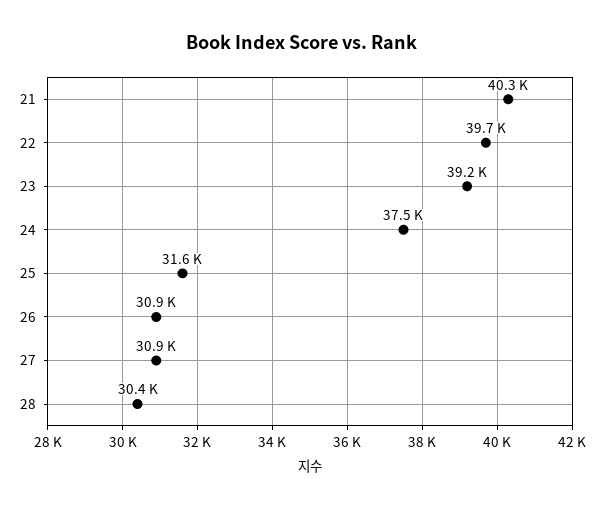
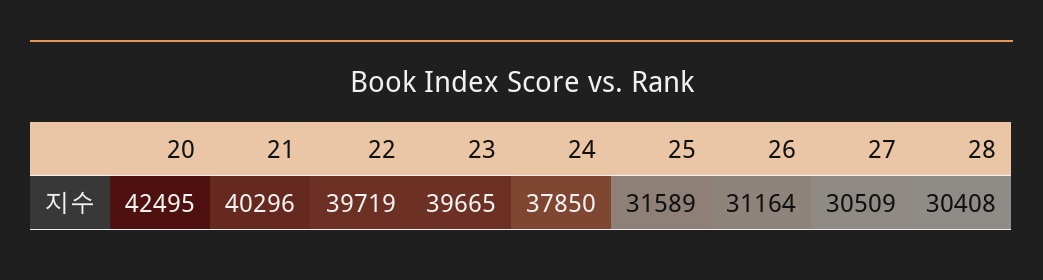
  {
    "21": 40296,
    "22": 39719,
-   "23": 39200,
+   "23": 39665,
-   "24": 37500,
+   "24": 37850,
    "25": 31589,
-   "26": 30900,
+   "26": 31164,
-   "27": 30900,
+   "27": 30509,
-   "28": 30408
+   "28": 30408,
+   "20": 42495
  }

